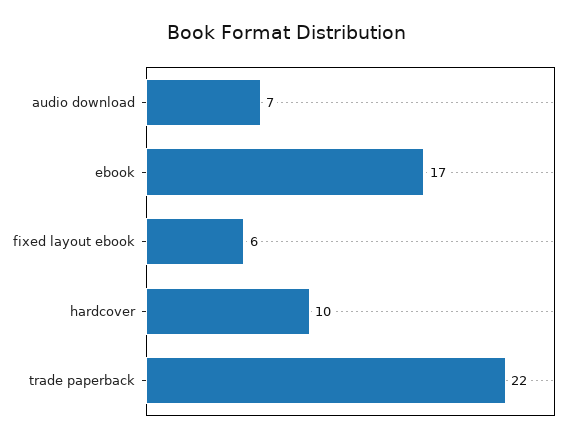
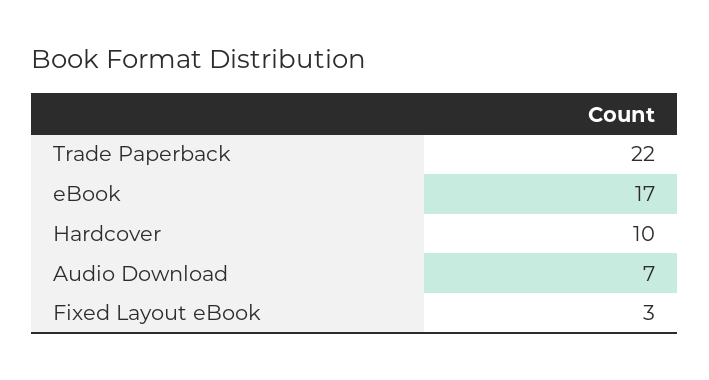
  {
    "audio download": 7,
    "ebook": 17,
-   "fixed layout ebook": 6,
+   "fixed layout ebook": 3,
    "hardcover": 10,
    "trade paperback": 22
  }

